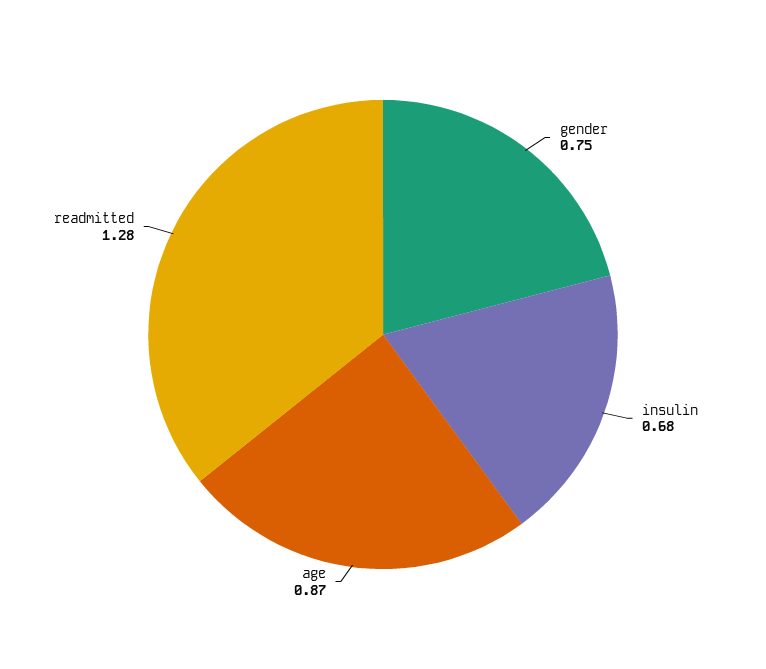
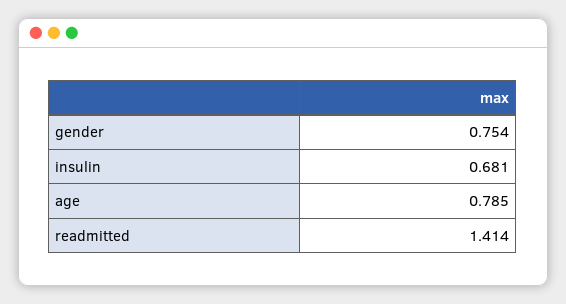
  {
    "gender": 0.754,
    "insulin": 0.681,
-   "age": 0.87,
+   "age": 0.785,
-   "readmitted": 1.28
+   "readmitted": 1.414
  }

